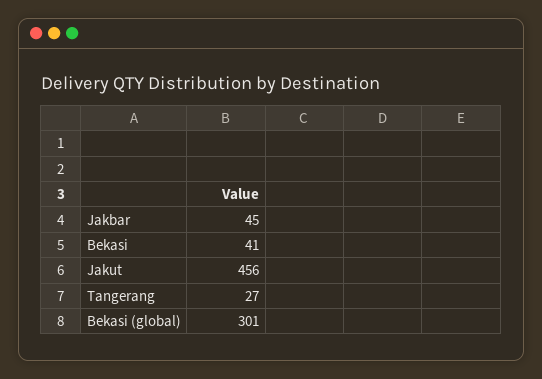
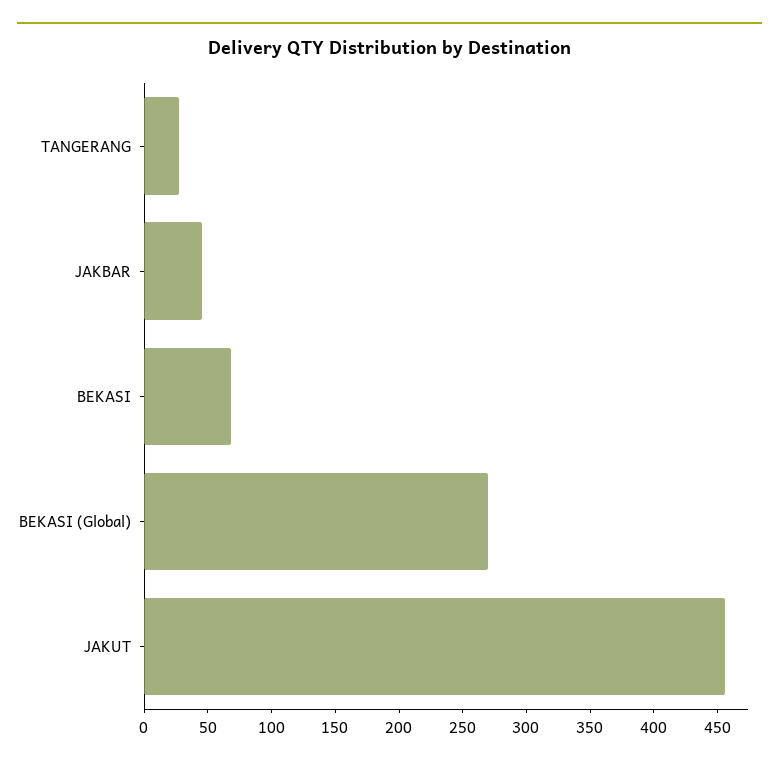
  {
    "Jakbar": 45,
-   "Bekasi": 41,
+   "Bekasi": 70,
    "Jakut": 456,
    "Tangerang": 27,
-   "Bekasi (global)": 301
+   "Bekasi (global)": 270
  }

